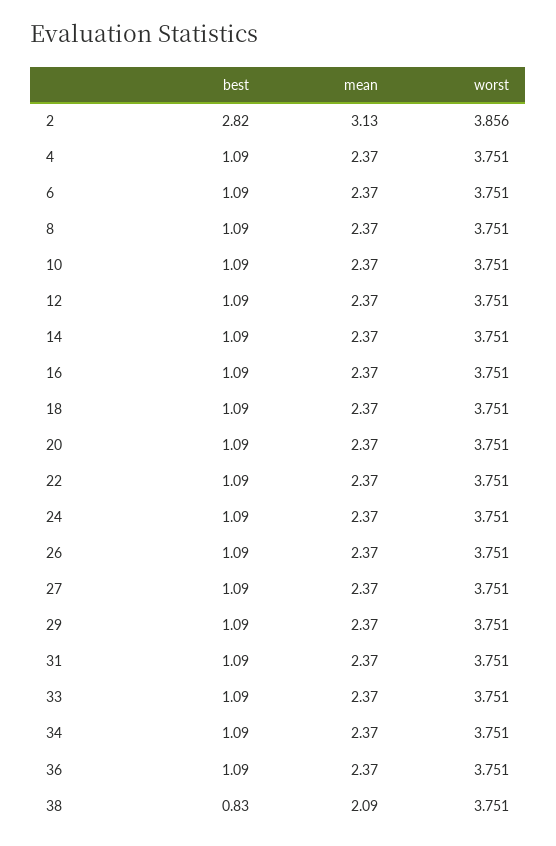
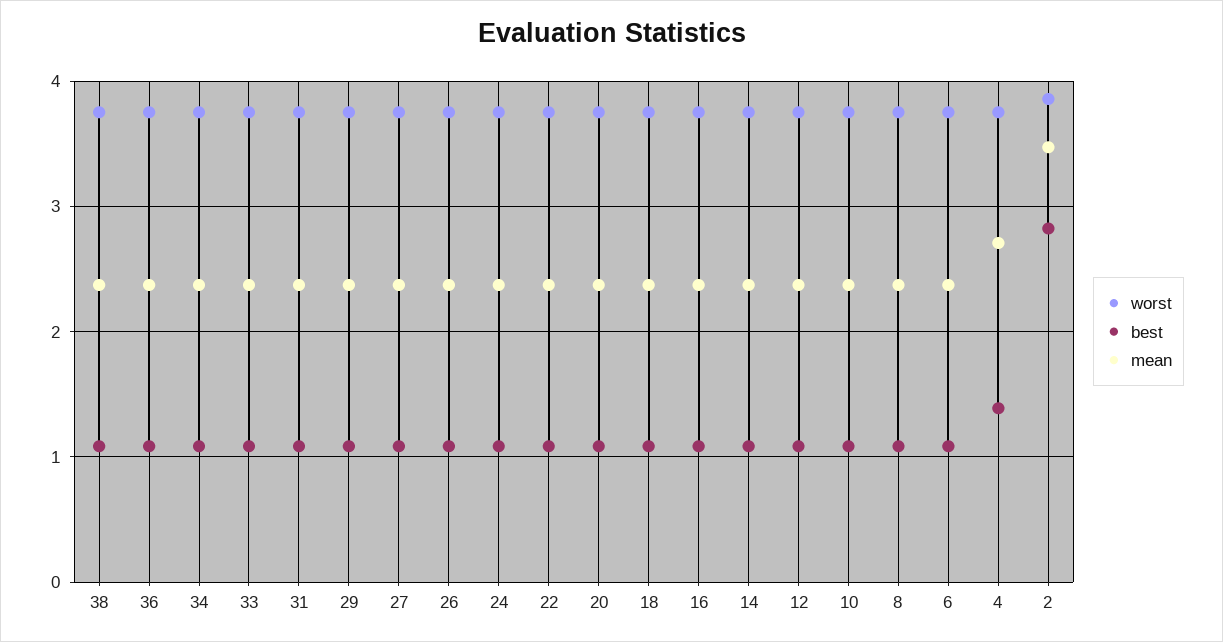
  {
    "best": {
      "2": 2.82,
-     "4": 1.09,
+     "4": 1.4,
      "6": 1.09,
      "8": 1.09,
      "10": 1.09,
      "12": 1.09,
      "14": 1.09,
      "16": 1.09,
      "18": 1.09,
      "20": 1.09,
      "22": 1.09,
      "24": 1.09,
      "26": 1.09,
      "27": 1.09,
      "29": 1.09,
      "31": 1.09,
      "33": 1.09,
      "34": 1.09,
      "36": 1.09,
-     "38": 0.83
+     "38": 1.1
    },
    "mean": {
-     "2": 3.13,
+     "2": 3.5,
-     "4": 2.37,
+     "4": 2.7,
      "6": 2.37,
      "8": 2.37,
      "10": 2.37,
      "12": 2.37,
      "14": 2.37,
      "16": 2.37,
      "18": 2.37,
      "20": 2.37,
      "22": 2.37,
      "24": 2.37,
      "26": 2.37,
      "27": 2.37,
      "29": 2.37,
      "31": 2.37,
      "33": 2.37,
      "34": 2.37,
      "36": 2.37,
-     "38": 2.09
+     "38": 2.4
    },
    "worst": {
      "2": 3.856,
      "4": 3.751,
      "6": 3.751,
      "8": 3.751,
      "10": 3.751,
      "12": 3.751,
      "14": 3.751,
      "16": 3.751,
      "18": 3.751,
      "20": 3.751,
      "22": 3.751,
      "24": 3.751,
      "26": 3.751,
      "27": 3.751,
      "29": 3.751,
      "31": 3.751,
      "33": 3.751,
      "34": 3.751,
      "36": 3.751,
      "38": 3.751
    }
  }

